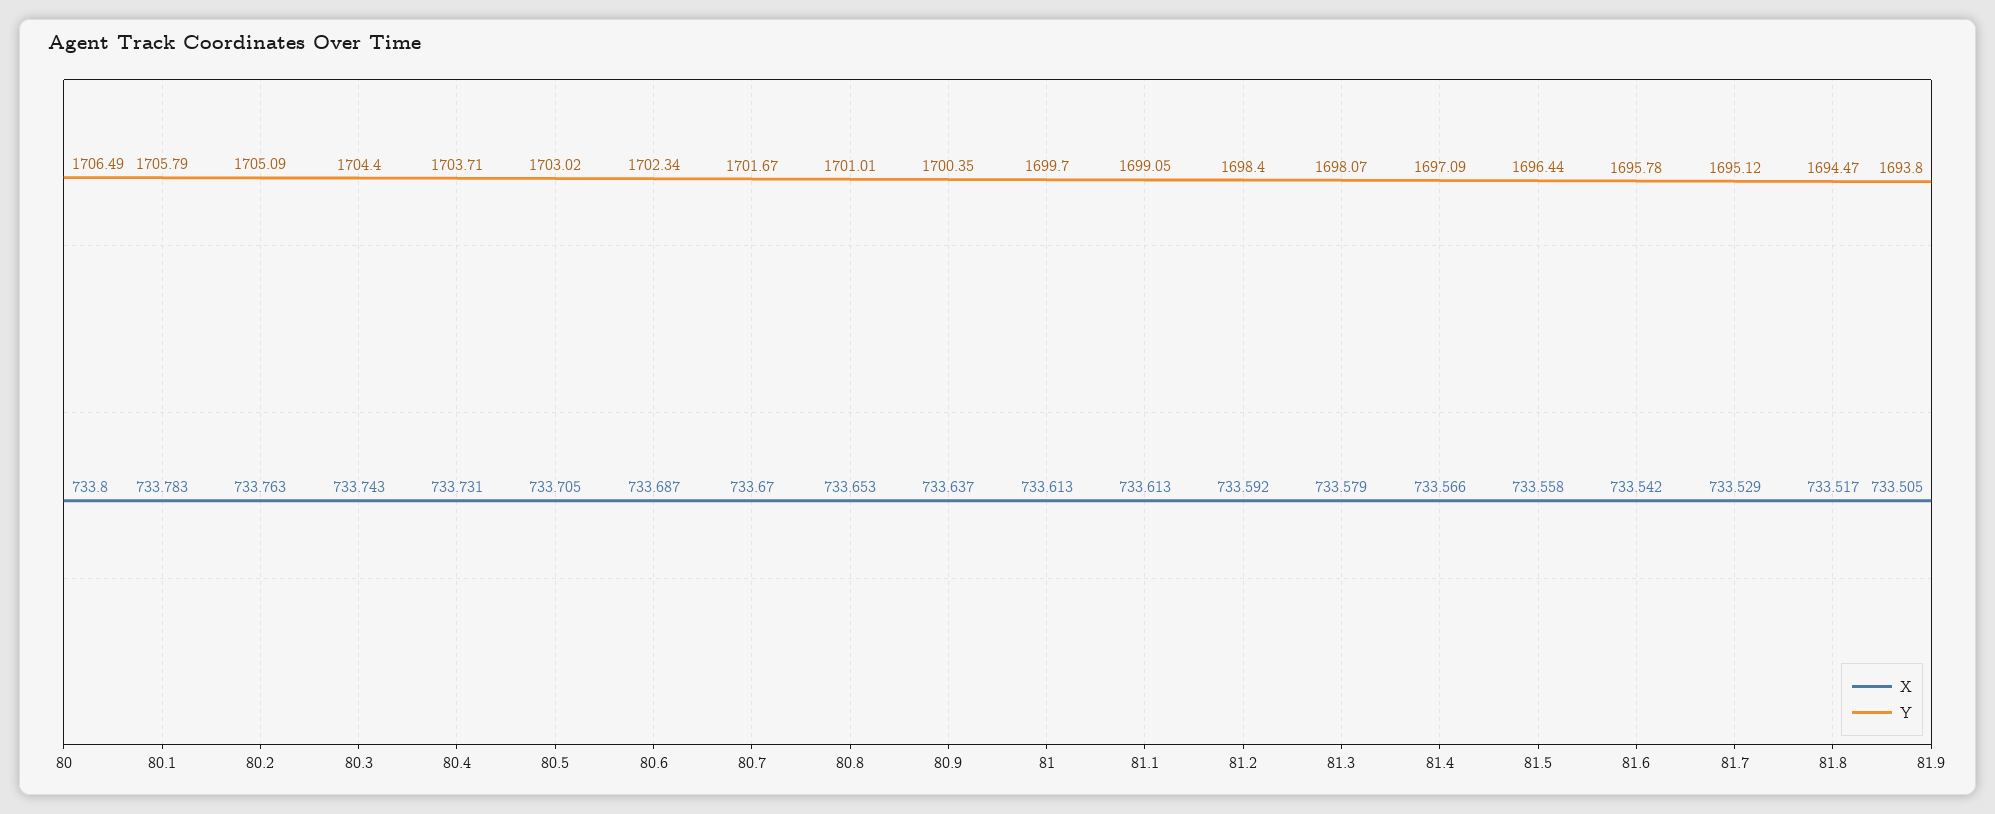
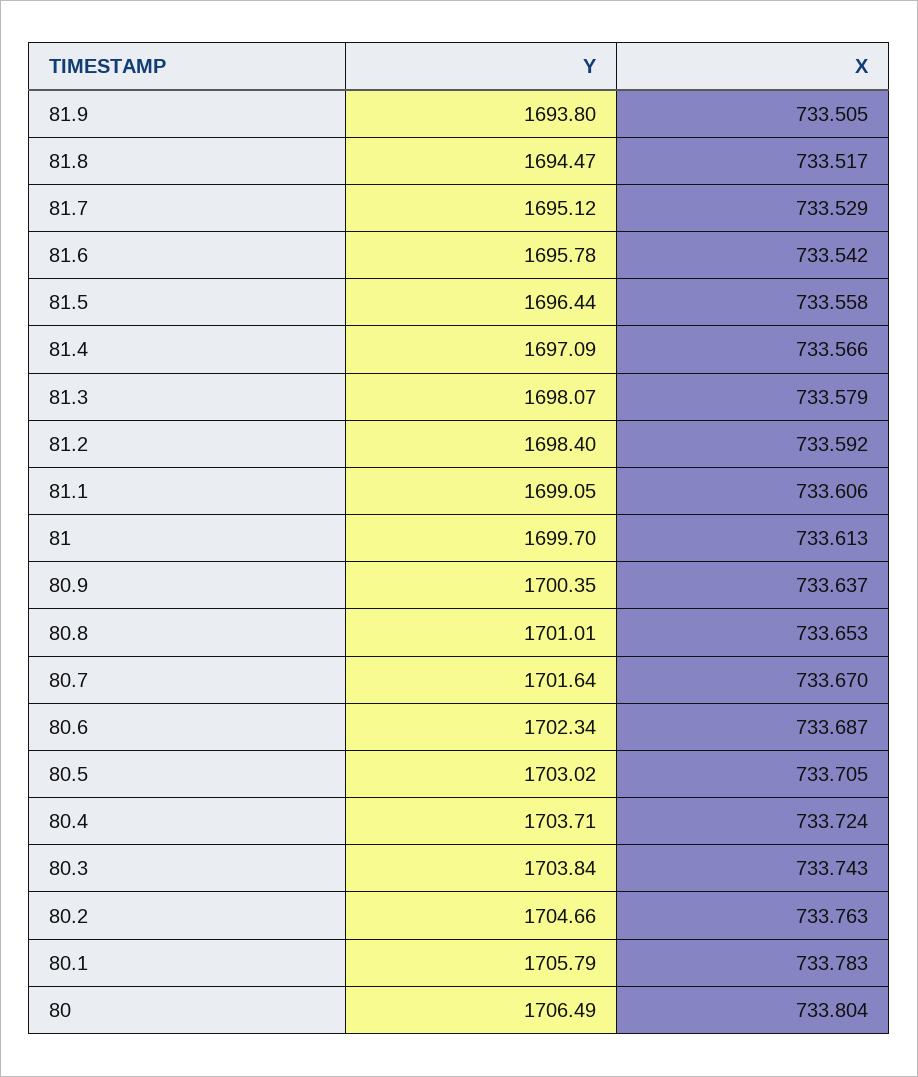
  {
    "X": {
-     "80": 733.8,
+     "80": 733.804,
      "80.1": 733.783,
      "80.2": 733.763,
      "80.3": 733.743,
-     "80.4": 733.731,
+     "80.4": 733.724,
      "80.5": 733.705,
      "80.6": 733.687,
      "80.7": 733.67,
      "80.8": 733.653,
      "80.9": 733.637,
      "81": 733.613,
-     "81.1": 733.613,
+     "81.1": 733.606,
      "81.2": 733.592,
      "81.3": 733.579,
      "81.4": 733.566,
      "81.5": 733.558,
      "81.6": 733.542,
      "81.7": 733.529,
      "81.8": 733.517,
      "81.9": 733.505
    },
    "Y": {
      "80": 1706.49,
      "80.1": 1705.79,
-     "80.2": 1705.09,
+     "80.2": 1704.66,
-     "80.3": 1704.4,
+     "80.3": 1703.84,
      "80.4": 1703.71,
      "80.5": 1703.02,
      "80.6": 1702.34,
-     "80.7": 1701.67,
+     "80.7": 1701.64,
      "80.8": 1701.01,
      "80.9": 1700.35,
      "81": 1699.7,
      "81.1": 1699.05,
      "81.2": 1698.4,
      "81.3": 1698.07,
      "81.4": 1697.09,
      "81.5": 1696.44,
      "81.6": 1695.78,
      "81.7": 1695.12,
      "81.8": 1694.47,
      "81.9": 1693.8
    }
  }

